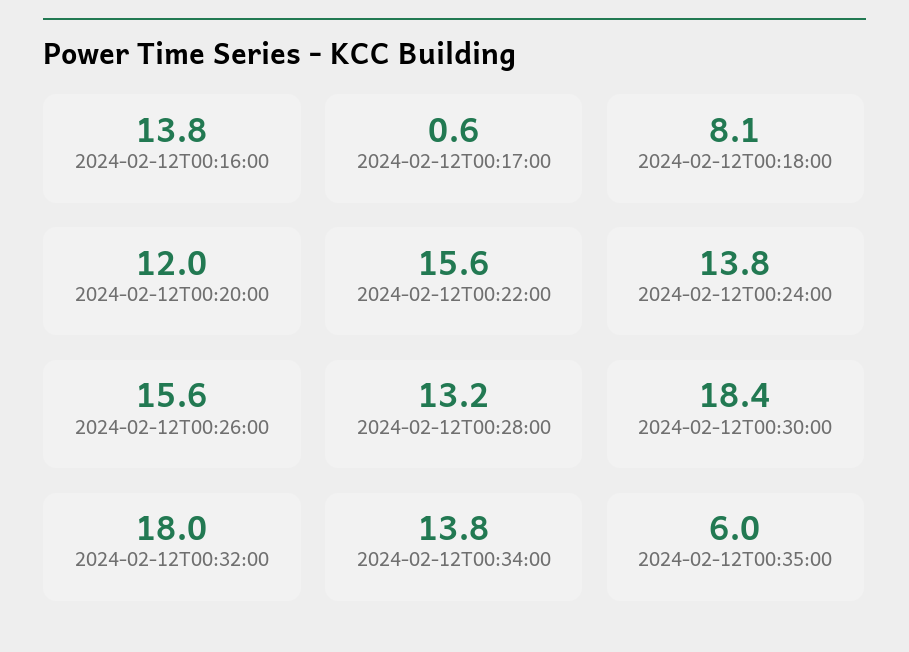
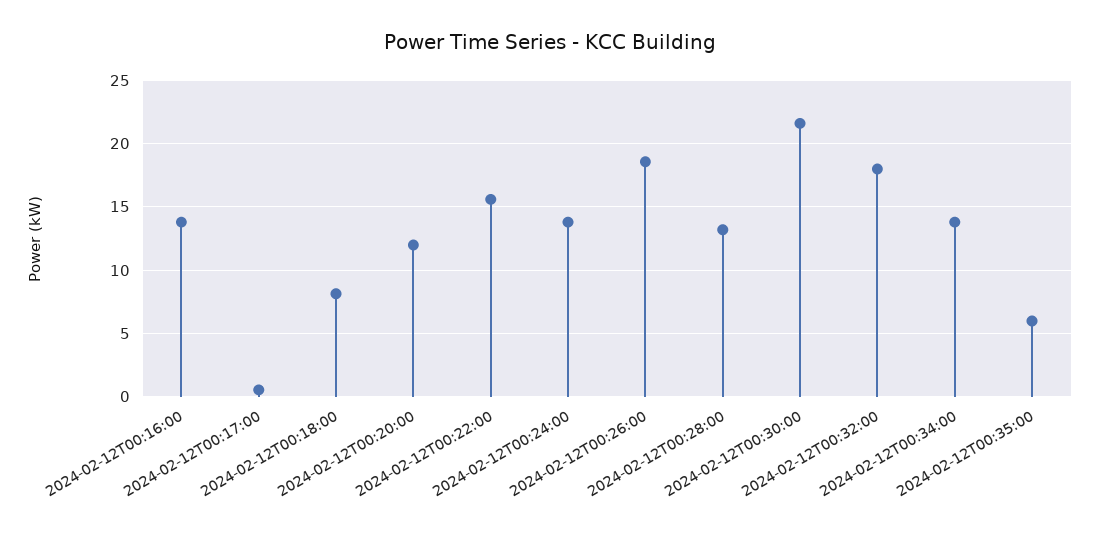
  {
    "2024-02-12T00:16:00": 13.8,
    "2024-02-12T00:17:00": 0.6,
    "2024-02-12T00:18:00": 8.1,
    "2024-02-12T00:20:00": 12,
    "2024-02-12T00:22:00": 15.6,
    "2024-02-12T00:24:00": 13.8,
-   "2024-02-12T00:26:00": 15.6,
+   "2024-02-12T00:26:00": 18.5,
    "2024-02-12T00:28:00": 13.2,
-   "2024-02-12T00:30:00": 18.4,
+   "2024-02-12T00:30:00": 21.5,
    "2024-02-12T00:32:00": 18,
    "2024-02-12T00:34:00": 13.8,
    "2024-02-12T00:35:00": 6
  }

